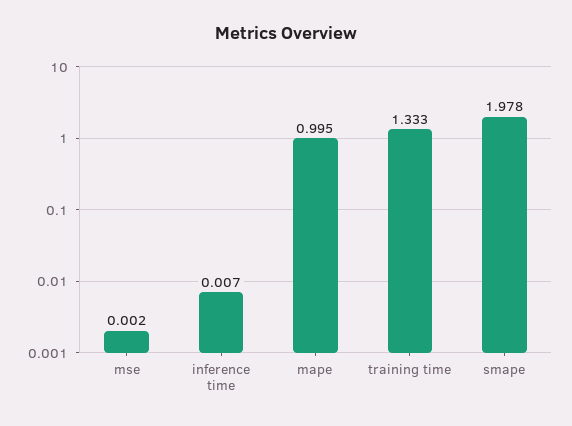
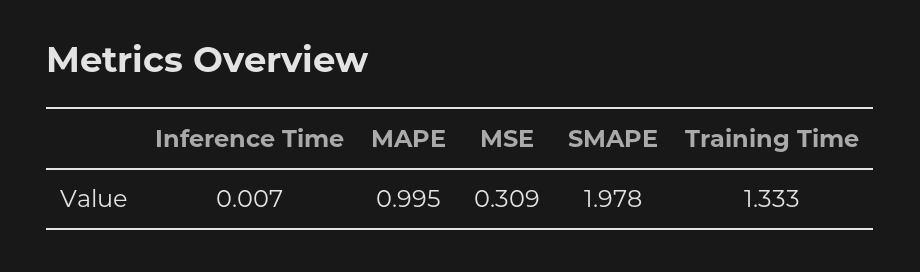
  {
-   "mse": 0.002,
+   "mse": 0.309,
    "inference time": 0.007,
    "mape": 0.995,
    "training time": 1.333,
    "smape": 1.978
  }

